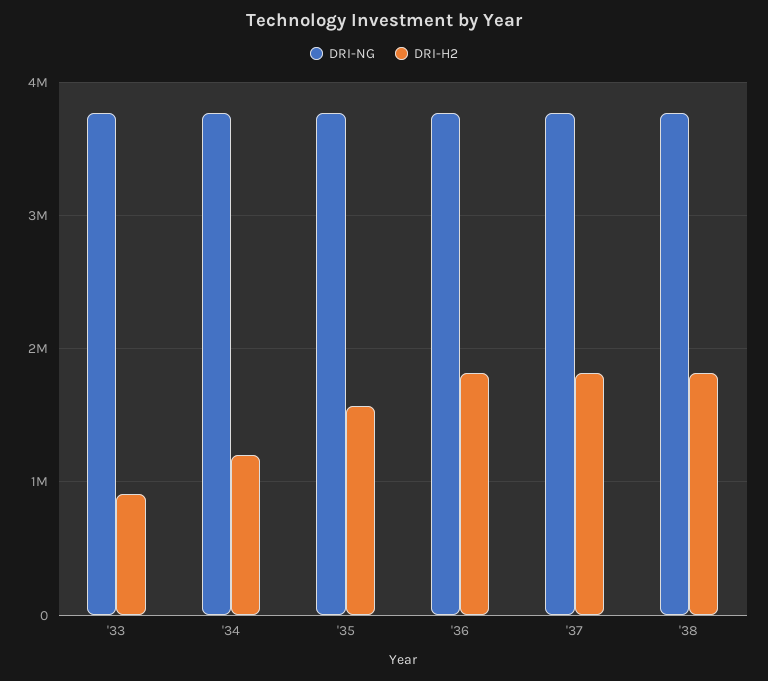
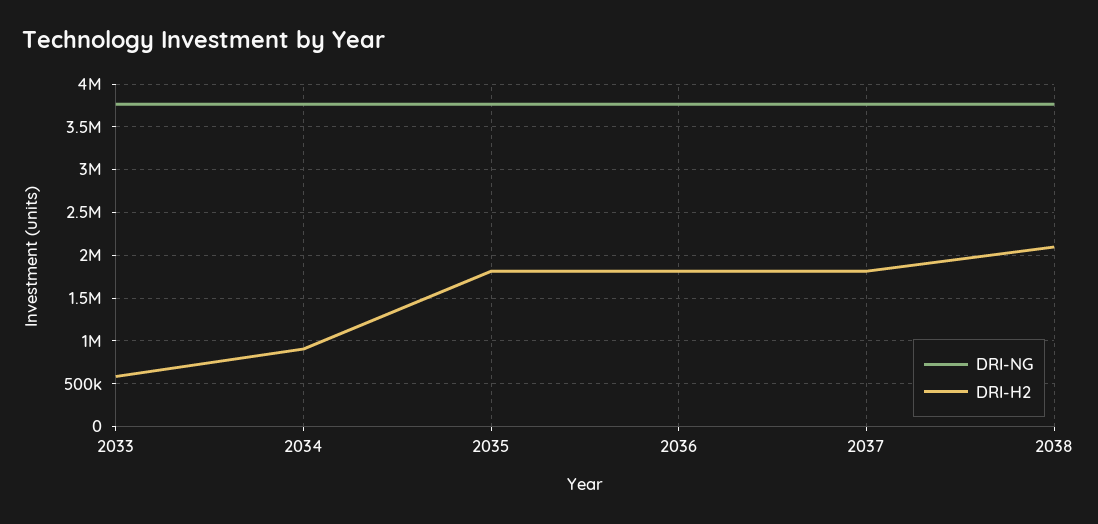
  {
    "DRI-NG": {
      "'33": 3800000,
      "'34": 3800000,
      "'35": 3800000,
      "'36": 3800000,
      "'37": 3800000,
      "'38": 3800000
    },
    "DRI-H2": {
-     "'33": 900000,
+     "'33": 600000,
-     "'34": 1200000,
+     "'34": 900000,
-     "'35": 1600000,
+     "'35": 1800000,
      "'36": 1800000,
      "'37": 1800000,
-     "'38": 1800000
+     "'38": 2100000
    }
  }

